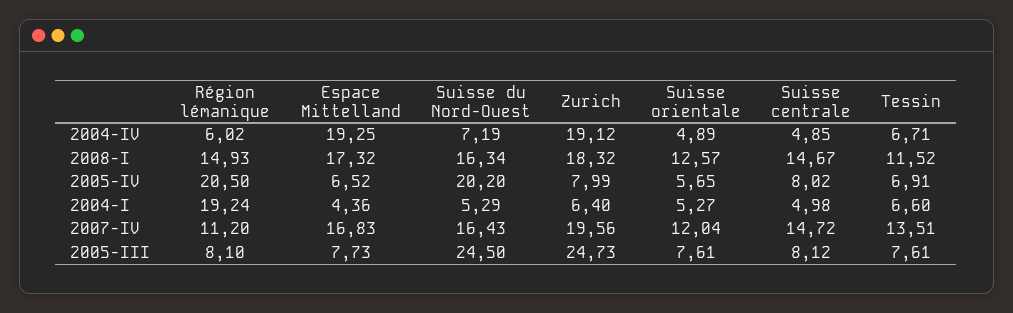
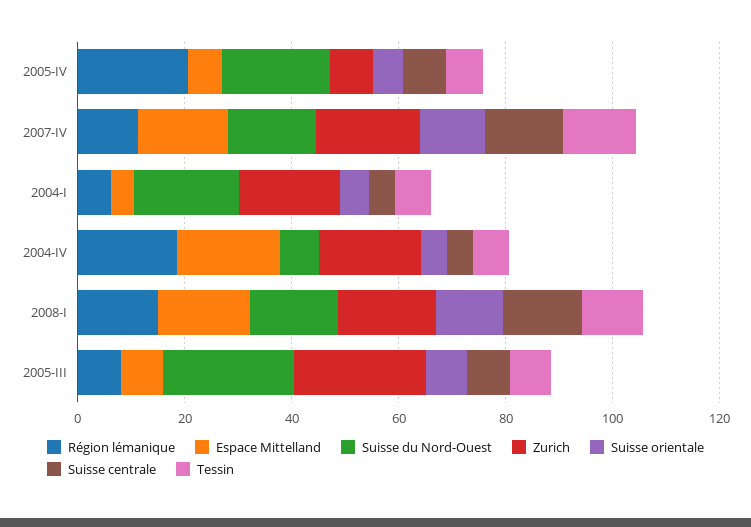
  {
    "Région lémanique": {
-     "2004-IV": 6.02,
+     "2004-IV": 20,
      "2008-I": 14.93,
      "2005-IV": 20.5,
-     "2004-I": 19.24,
+     "2004-I": 5,
      "2007-IV": 11.2,
      "2005-III": 8.1
    },
    "Espace Mittelland": {
      "2004-IV": 19.25,
      "2008-I": 17.32,
      "2005-IV": 6.52,
      "2004-I": 4.36,
      "2007-IV": 16.83,
      "2005-III": 7.73
    },
    "Suisse du Nord-Ouest": {
      "2004-IV": 7.19,
      "2008-I": 16.34,
      "2005-IV": 20.2,
-     "2004-I": 5.29,
+     "2004-I": 20,
      "2007-IV": 16.43,
      "2005-III": 24.5
    },
    "Zurich": {
      "2004-IV": 19.12,
      "2008-I": 18.32,
      "2005-IV": 7.99,
-     "2004-I": 6.4,
+     "2004-I": 20,
      "2007-IV": 19.56,
      "2005-III": 24.73
    },
    "Suisse orientale": {
      "2004-IV": 4.89,
      "2008-I": 12.57,
      "2005-IV": 5.65,
      "2004-I": 5.27,
      "2007-IV": 12.04,
      "2005-III": 7.61
    },
    "Suisse centrale": {
      "2004-IV": 4.85,
      "2008-I": 14.67,
      "2005-IV": 8.02,
      "2004-I": 4.98,
      "2007-IV": 14.72,
      "2005-III": 8.12
    },
    "Tessin": {
      "2004-IV": 6.71,
      "2008-I": 11.52,
      "2005-IV": 6.91,
      "2004-I": 6.6,
      "2007-IV": 13.51,
      "2005-III": 7.61
    }
  }

